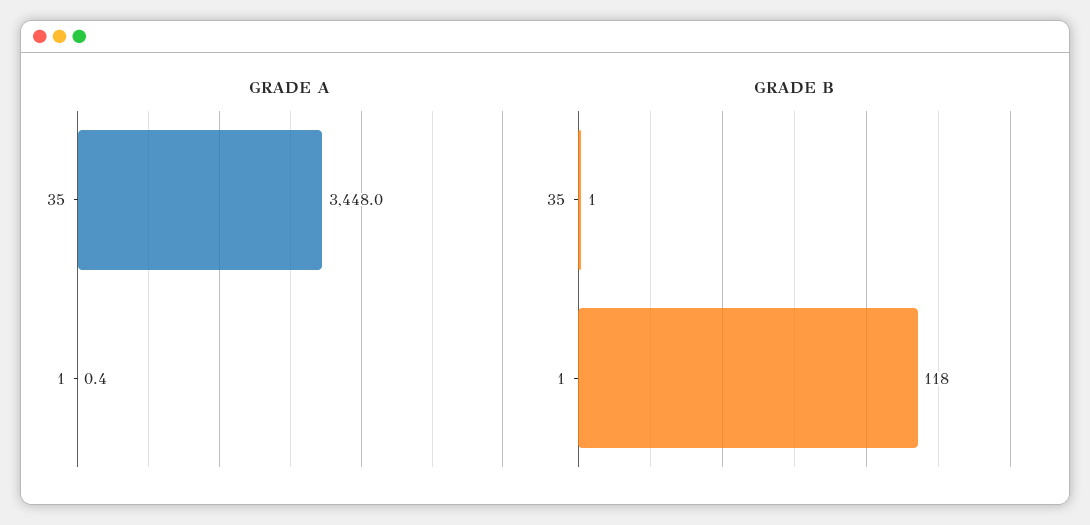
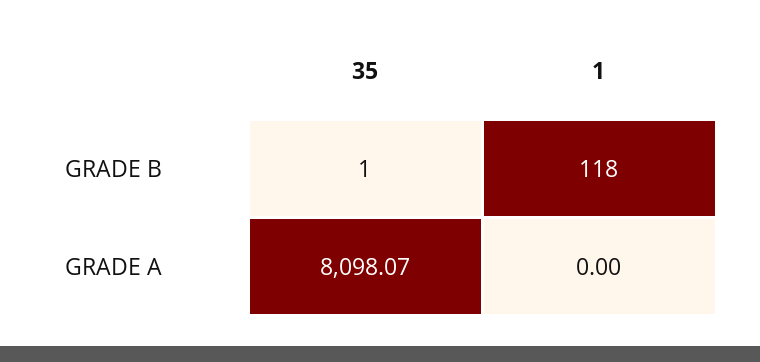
  {
    "GRADE A": {
-     "35": 3448,
+     "35": 8098.07,
-     "1": 0.4
+     "1": 0
    },
    "GRADE B": {
      "35": 1,
      "1": 118
    }
  }

